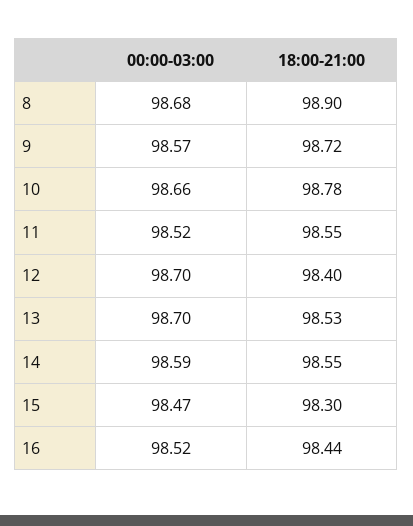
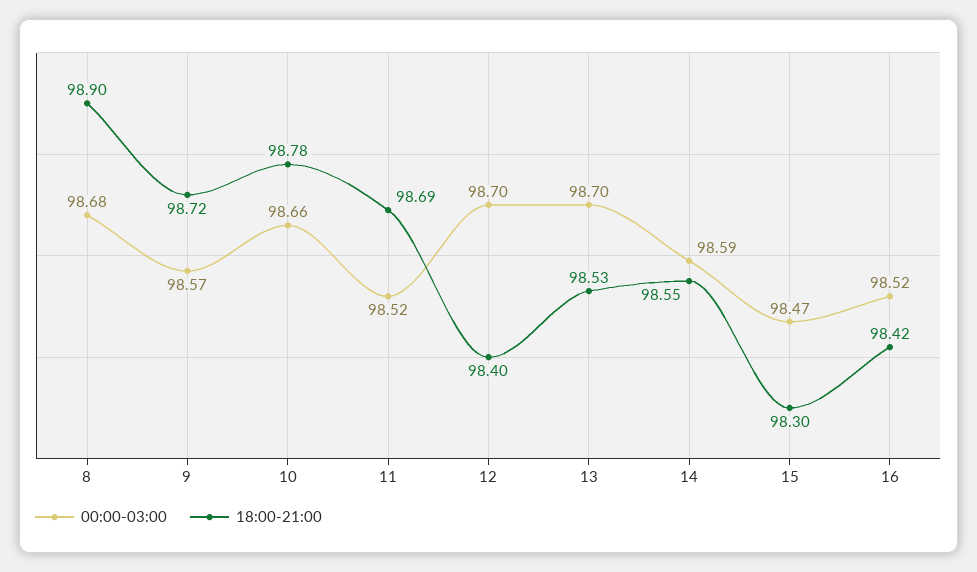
  {
    "00:00-03:00": {
      "8": 98.68,
      "9": 98.57,
      "10": 98.66,
      "11": 98.52,
      "12": 98.7,
      "13": 98.7,
      "14": 98.59,
      "15": 98.47,
      "16": 98.52
    },
    "18:00-21:00": {
      "8": 98.9,
      "9": 98.72,
      "10": 98.78,
-     "11": 98.55,
+     "11": 98.69,
      "12": 98.4,
      "13": 98.53,
      "14": 98.55,
      "15": 98.3,
-     "16": 98.44
+     "16": 98.42
    }
  }

